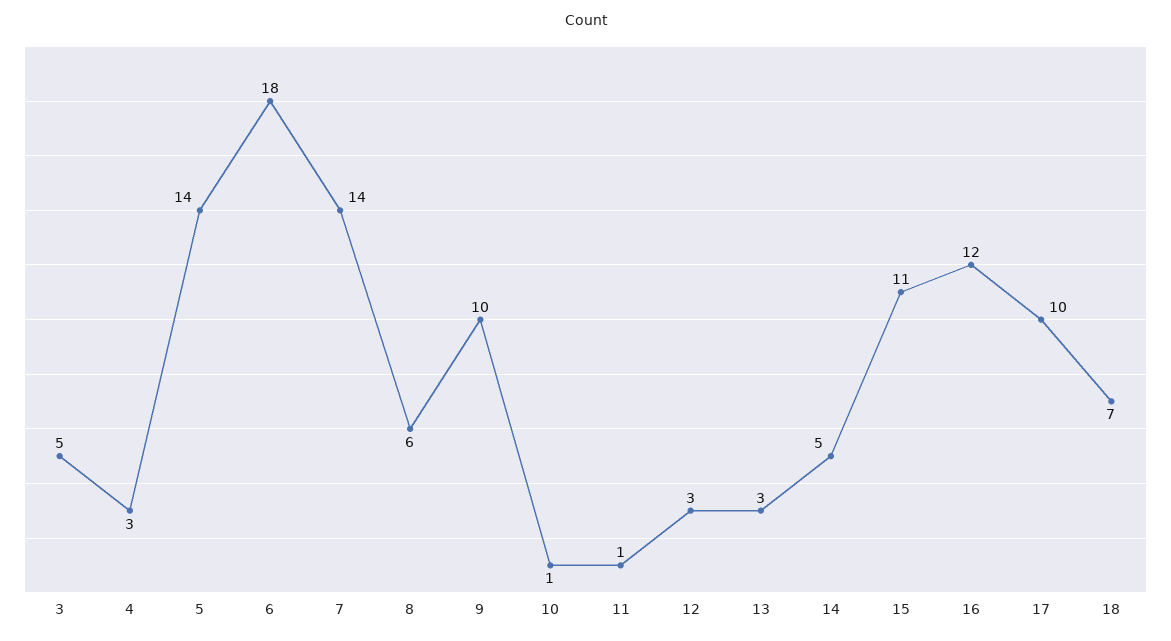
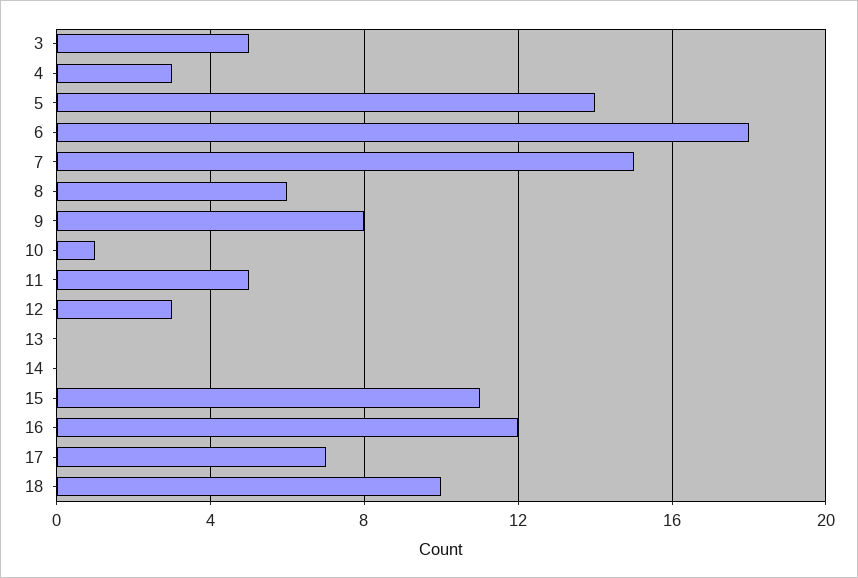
  {
    "3": 5,
    "4": 3,
    "5": 14,
    "6": 18,
-   "7": 14,
+   "7": 15,
    "8": 6,
-   "9": 10,
+   "9": 8,
    "10": 1,
-   "11": 1,
+   "11": 5,
    "12": 3,
-   "13": 3,
+   "13": 0,
-   "14": 5,
+   "14": 0,
    "15": 11,
    "16": 12,
-   "17": 10,
+   "17": 7,
-   "18": 7
+   "18": 10
  }

